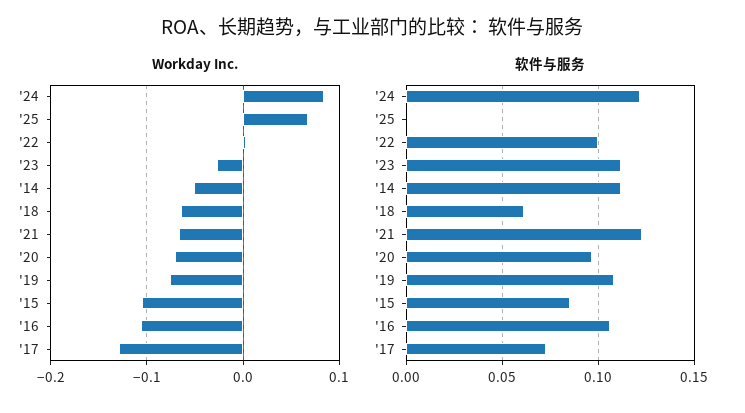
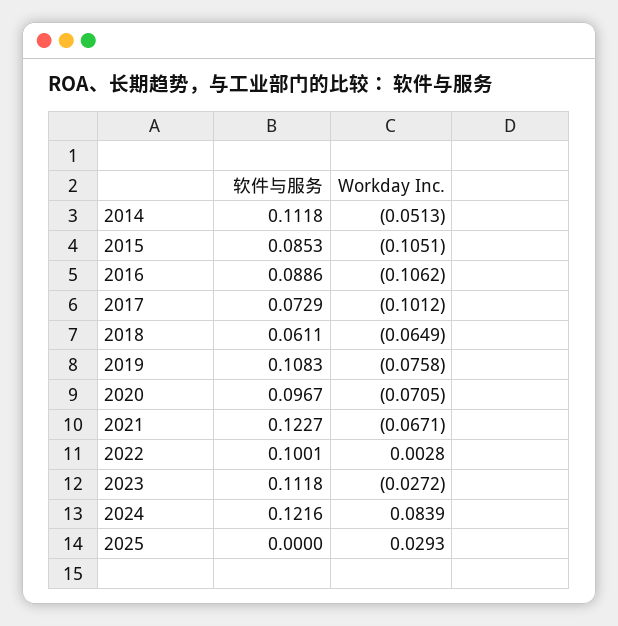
  {
    "Workday Inc.": {
      "'24": 0.0839,
-     "'25": 0.07,
+     "'25": 0.0293,
      "'22": 0.0028,
      "'23": -0.0272,
      "'14": -0.0513,
      "'18": -0.0649,
      "'21": -0.0671,
      "'20": -0.0705,
      "'19": -0.0758,
      "'15": -0.1051,
      "'16": -0.1062,
-     "'17": -0.13
+     "'17": -0.1012
    },
    "软件与服务": {
      "'24": 0.1216,
      "'25": 0,
      "'22": 0.1001,
      "'23": 0.1118,
      "'14": 0.1118,
      "'18": 0.0611,
      "'21": 0.1227,
      "'20": 0.0967,
      "'19": 0.1083,
      "'15": 0.0853,
-     "'16": 0.105,
+     "'16": 0.0886,
      "'17": 0.0729
    }
  }

